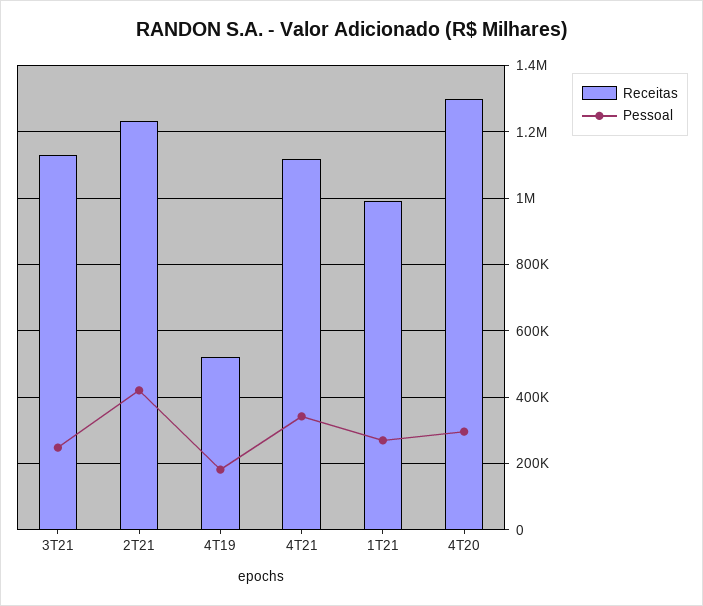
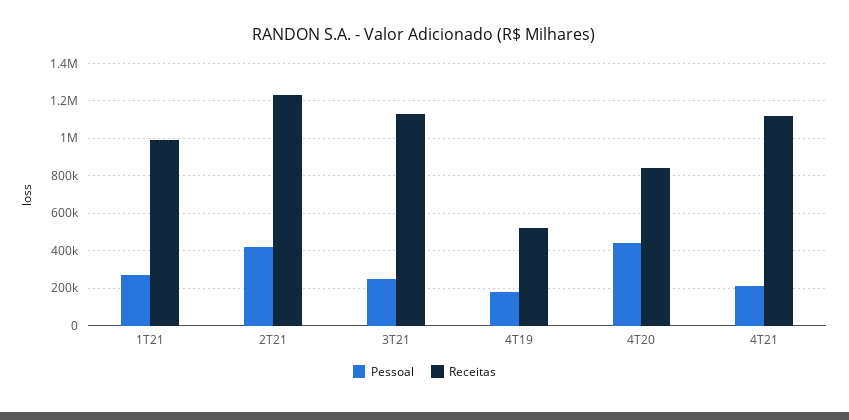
  {
    "Receitas": {
      "3T21": 1120000,
      "2T21": 1240000,
      "4T19": 520000,
      "4T21": 1120000,
      "1T21": 1000000,
-     "4T20": 1300000
+     "4T20": 850000
    },
    "Pessoal": {
      "3T21": 240000,
      "2T21": 420000,
      "4T19": 180000,
-     "4T21": 340000,
+     "4T21": 200000,
      "1T21": 280000,
-     "4T20": 300000
+     "4T20": 450000
    }
  }

